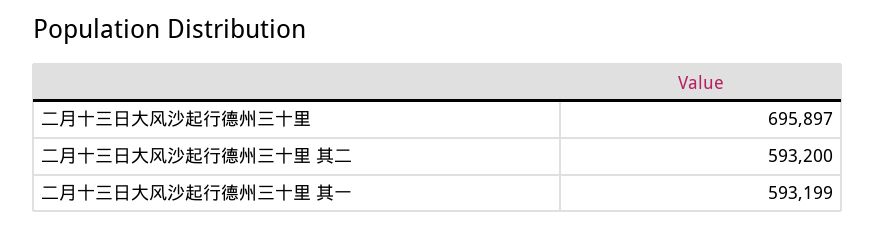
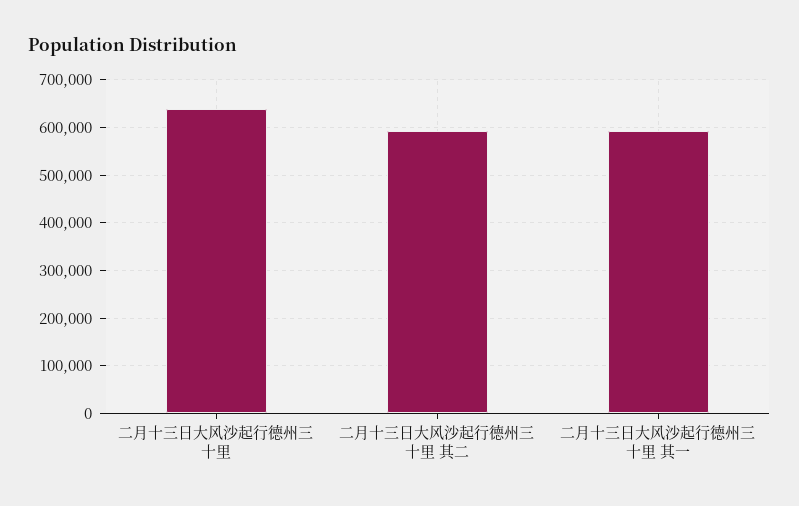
  {
-   "二月十三日大风沙起行德州三十里": 695897,
+   "二月十三日大风沙起行德州三十里": 640000,
    "二月十三日大风沙起行德州三十里 其二": 593200,
    "二月十三日大风沙起行德州三十里 其一": 593199
  }

